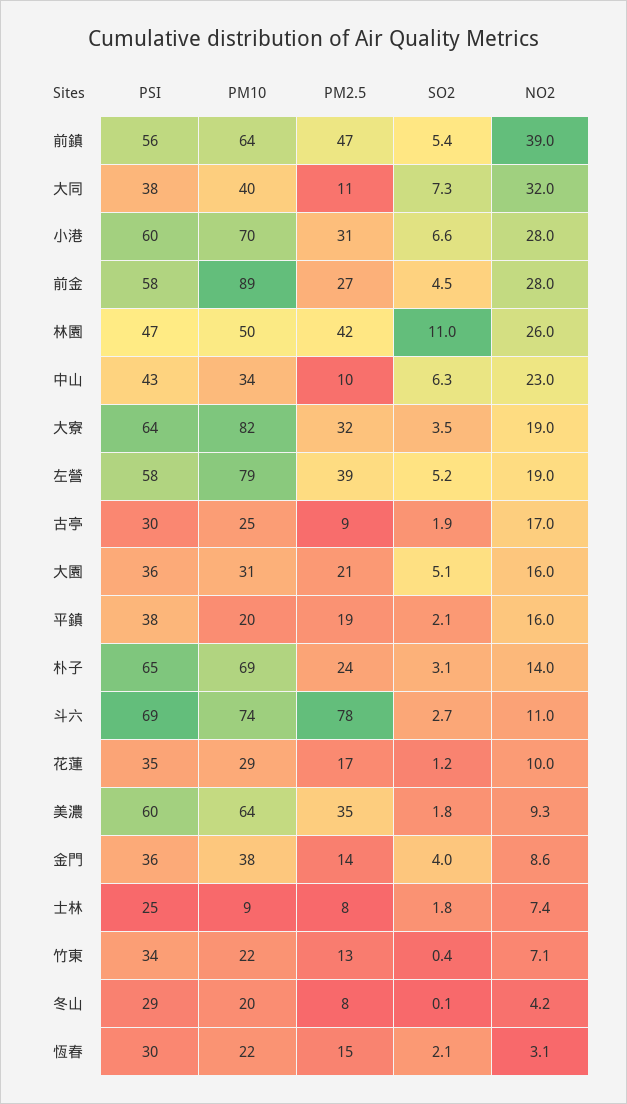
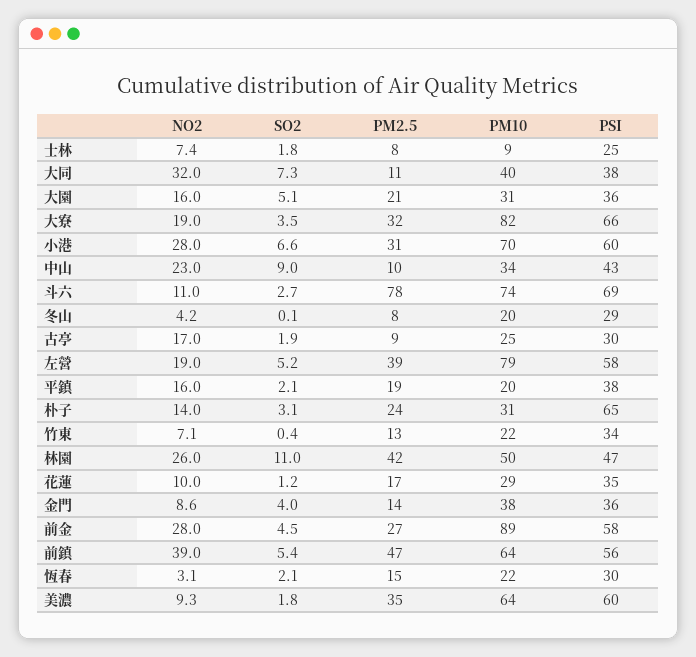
  {
    "PSI": {
      "前鎮": 56,
      "大同": 38,
      "小港": 60,
      "前金": 58,
      "林園": 47,
      "中山": 43,
-     "大寮": 64,
+     "大寮": 66,
      "左營": 58,
      "古亭": 30,
      "大園": 36,
      "平鎮": 38,
      "朴子": 65,
      "斗六": 69,
      "花蓮": 35,
      "美濃": 60,
      "金門": 36,
      "士林": 25,
      "竹東": 34,
      "冬山": 29,
      "恆春": 30
    },
    "PM10": {
      "前鎮": 64,
      "大同": 40,
      "小港": 70,
      "前金": 89,
      "林園": 50,
      "中山": 34,
      "大寮": 82,
      "左營": 79,
      "古亭": 25,
      "大園": 31,
      "平鎮": 20,
-     "朴子": 69,
+     "朴子": 31,
      "斗六": 74,
      "花蓮": 29,
      "美濃": 64,
      "金門": 38,
      "士林": 9,
      "竹東": 22,
      "冬山": 20,
      "恆春": 22
    },
    "PM2.5": {
      "前鎮": 47,
      "大同": 11,
      "小港": 31,
      "前金": 27,
      "林園": 42,
      "中山": 10,
      "大寮": 32,
      "左營": 39,
      "古亭": 9,
      "大園": 21,
      "平鎮": 19,
      "朴子": 24,
      "斗六": 78,
      "花蓮": 17,
      "美濃": 35,
      "金門": 14,
      "士林": 8,
      "竹東": 13,
      "冬山": 8,
      "恆春": 15
    },
    "SO2": {
      "前鎮": 5.4,
      "大同": 7.3,
      "小港": 6.6,
      "前金": 4.5,
      "林園": 11,
-     "中山": 6.3,
+     "中山": 9,
      "大寮": 3.5,
      "左營": 5.2,
      "古亭": 1.9,
      "大園": 5.1,
      "平鎮": 2.1,
      "朴子": 3.1,
      "斗六": 2.7,
      "花蓮": 1.2,
      "美濃": 1.8,
      "金門": 4,
      "士林": 1.8,
      "竹東": 0.4,
      "冬山": 0.1,
      "恆春": 2.1
    },
    "NO2": {
      "前鎮": 39,
      "大同": 32,
      "小港": 28,
      "前金": 28,
      "林園": 26,
      "中山": 23,
      "大寮": 19,
      "左營": 19,
      "古亭": 17,
      "大園": 16,
      "平鎮": 16,
      "朴子": 14,
      "斗六": 11,
      "花蓮": 10,
      "美濃": 9.3,
      "金門": 8.6,
      "士林": 7.4,
      "竹東": 7.1,
      "冬山": 4.2,
      "恆春": 3.1
    }
  }

